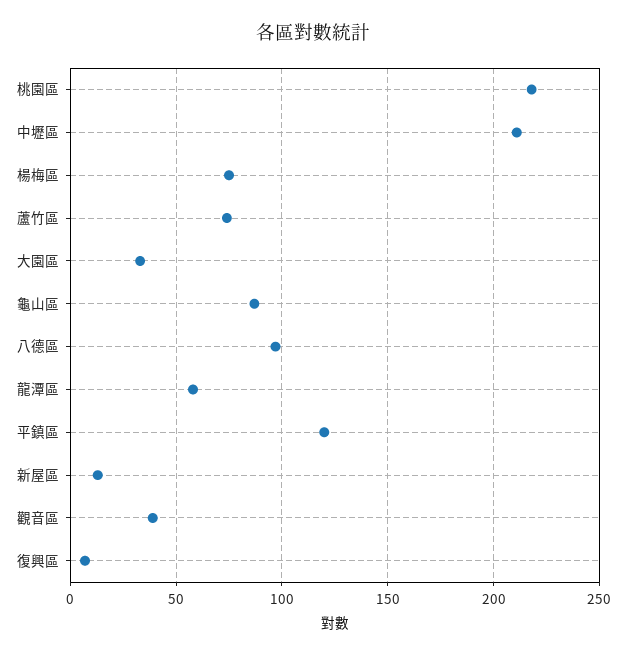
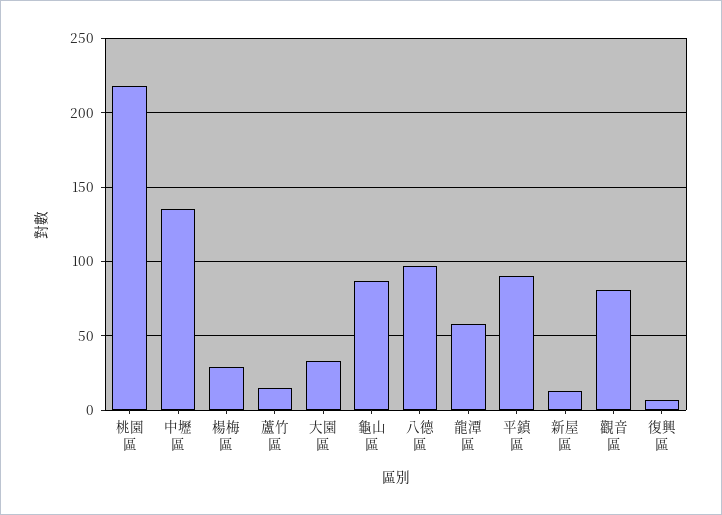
  {
    "桃園區": 220,
-   "中壢區": 210,
+   "中壢區": 135,
-   "楊梅區": 75,
+   "楊梅區": 30,
-   "蘆竹區": 75,
+   "蘆竹區": 15,
    "大園區": 35,
    "龜山區": 85,
    "八德區": 95,
    "龍潭區": 60,
-   "平鎮區": 120,
+   "平鎮區": 90,
    "新屋區": 15,
-   "觀音區": 40,
+   "觀音區": 80,
    "復興區": 5
  }

